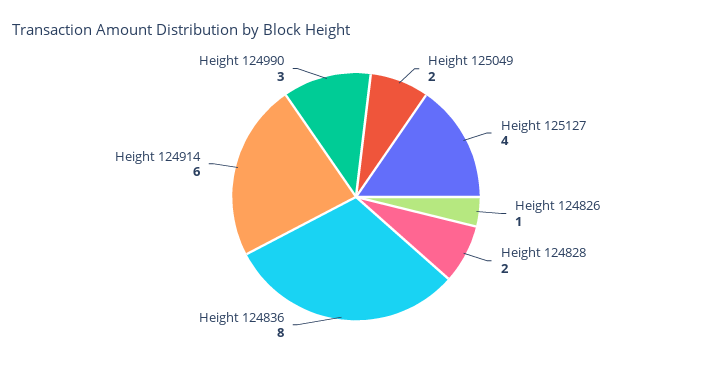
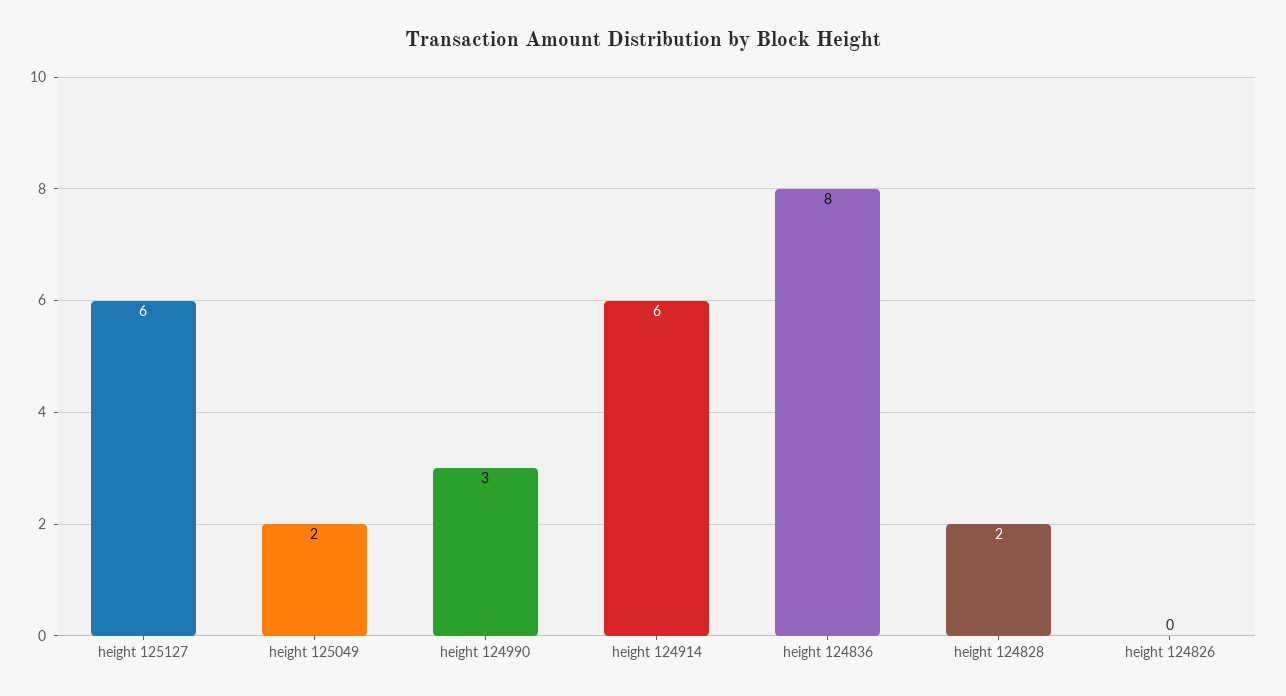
  {
    "Height 125049": 2,
-   "Height 125127": 4,
+   "Height 125127": 6,
-   "Height 124826": 1,
+   "Height 124826": 0,
    "Height 124828": 2,
    "Height 124836": 8,
    "Height 124914": 6,
    "Height 124990": 3
  }

